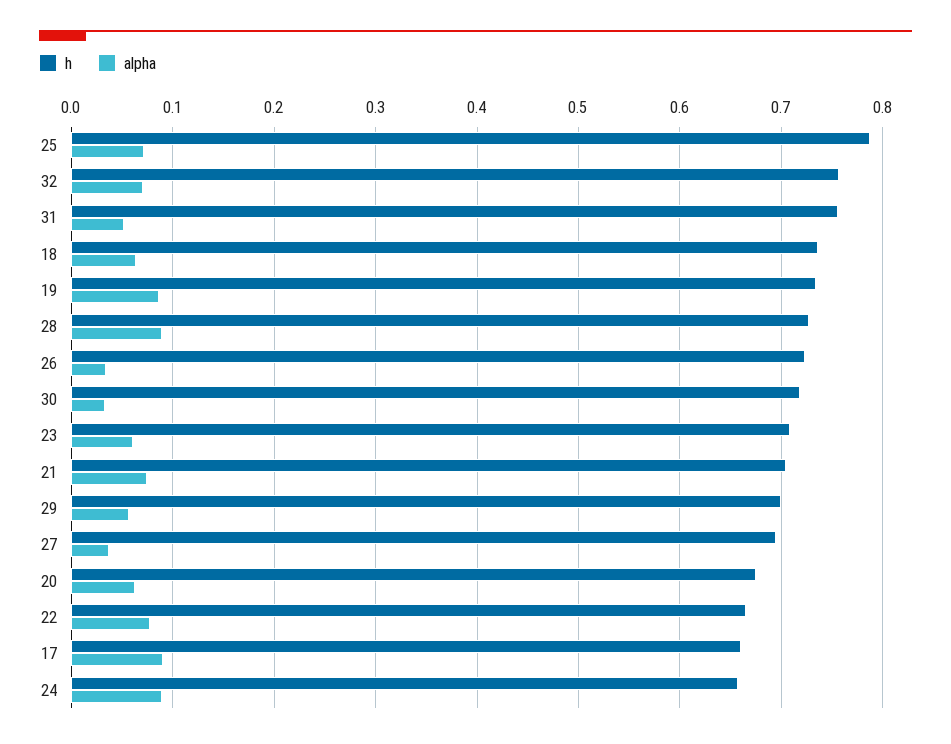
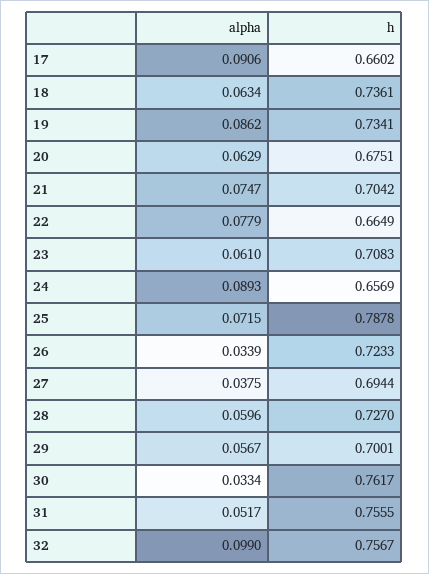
  {
    "h": {
      "25": 0.7878,
      "32": 0.7567,
      "31": 0.7555,
      "18": 0.7361,
      "19": 0.7341,
      "28": 0.727,
      "26": 0.7233,
-     "30": 0.72,
+     "30": 0.7617,
      "23": 0.7083,
      "21": 0.7042,
      "29": 0.7001,
      "27": 0.6944,
      "20": 0.6751,
      "22": 0.6649,
      "17": 0.6602,
      "24": 0.6569
    },
    "alpha": {
      "25": 0.0715,
-     "32": 0.07,
+     "32": 0.099,
      "31": 0.0517,
      "18": 0.0634,
      "19": 0.0862,
-     "28": 0.09,
+     "28": 0.0596,
      "26": 0.0339,
      "30": 0.0334,
      "23": 0.061,
      "21": 0.0747,
      "29": 0.0567,
      "27": 0.0375,
      "20": 0.0629,
      "22": 0.0779,
      "17": 0.0906,
      "24": 0.0893
    }
  }

